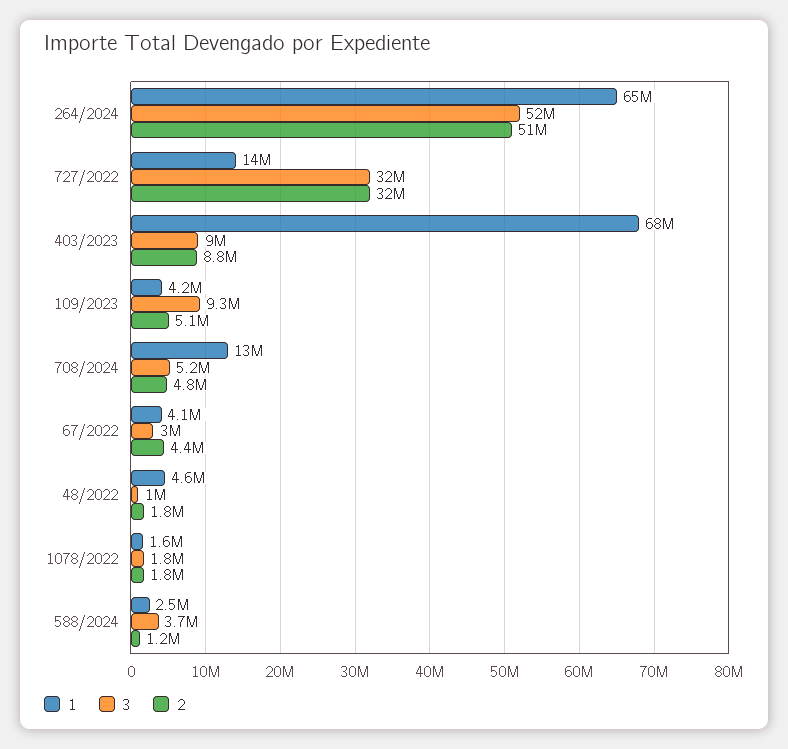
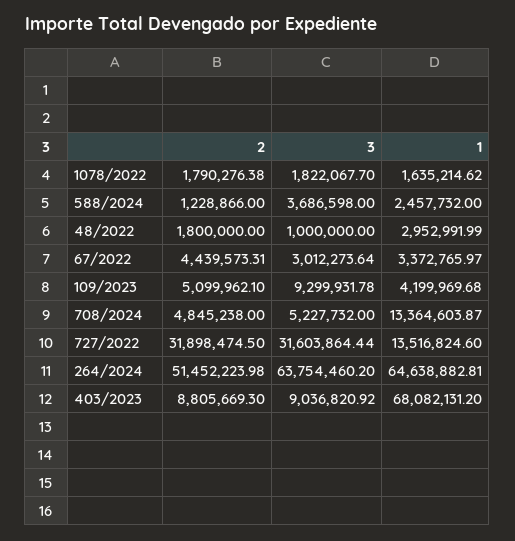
  {
    "1": {
      "264/2024": 64638882.81,
      "727/2022": 13516824.6,
      "403/2023": 68082131.2,
      "109/2023": 4199969.68,
      "708/2024": 13364603.87,
-     "67/2022": 4100000,
+     "67/2022": 3372765.97,
-     "48/2022": 4600000,
+     "48/2022": 2952991.99,
      "1078/2022": 1635214.62,
      "588/2024": 2457732
    },
    "3": {
-     "264/2024": 52000000,
+     "264/2024": 63754460.2,
      "727/2022": 31603864.44,
      "403/2023": 9036820.92,
      "109/2023": 9299931.78,
      "708/2024": 5227732,
      "67/2022": 3012273.64,
      "48/2022": 1000000,
      "1078/2022": 1822067.7,
      "588/2024": 3686598
    },
    "2": {
      "264/2024": 51452223.98,
      "727/2022": 31898474.5,
      "403/2023": 8805669.3,
      "109/2023": 5099962.1,
      "708/2024": 4845238,
      "67/2022": 4439573.31,
      "48/2022": 1800000,
      "1078/2022": 1790276.38,
      "588/2024": 1228866
    }
  }

